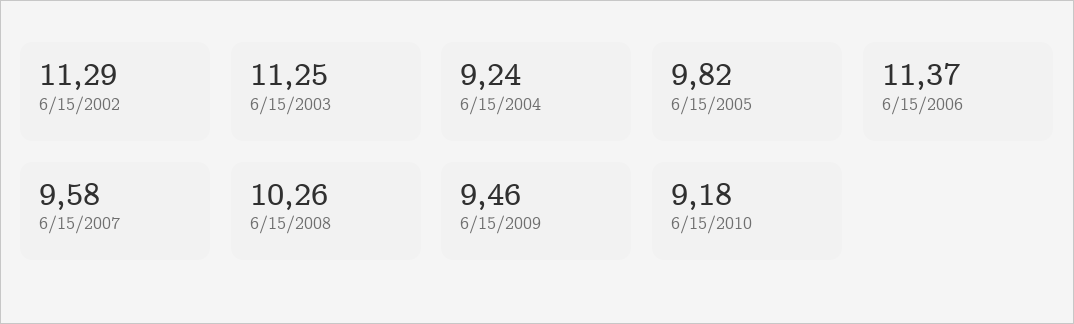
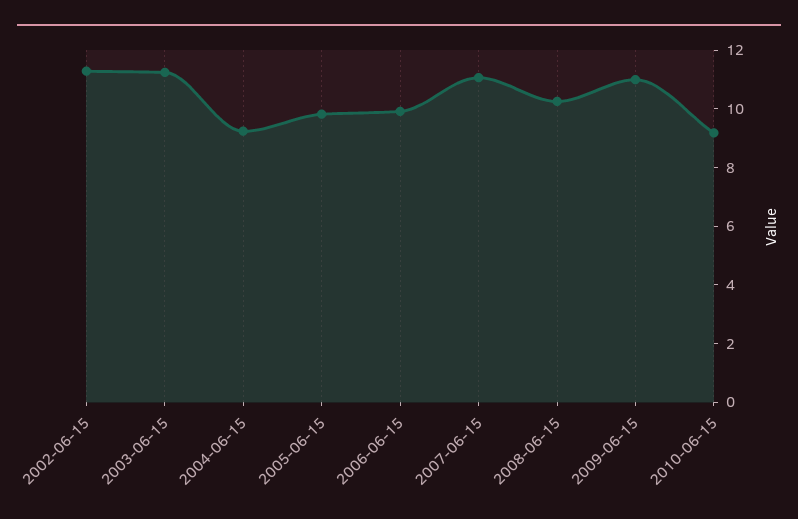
  {
    "6/15/2002": 11.29,
    "6/15/2003": 11.25,
    "6/15/2004": 9.24,
    "6/15/2005": 9.82,
-   "6/15/2006": 11.37,
+   "6/15/2006": 10,
-   "6/15/2007": 9.58,
+   "6/15/2007": 11,
    "6/15/2008": 10.26,
-   "6/15/2009": 9.46,
+   "6/15/2009": 11,
    "6/15/2010": 9.18
  }

